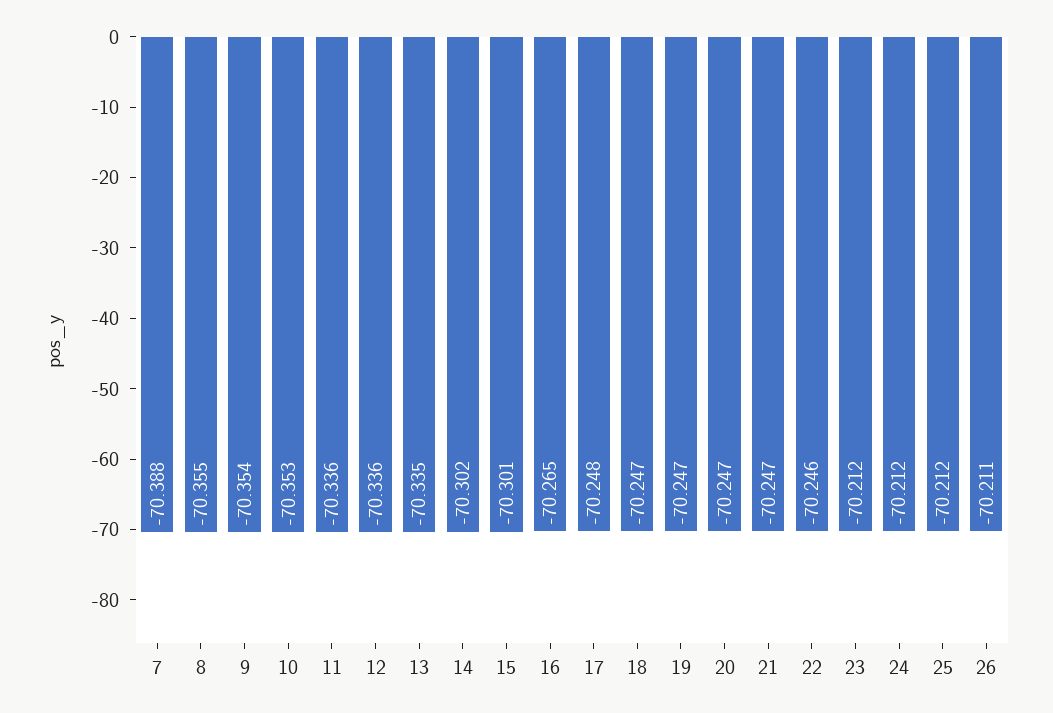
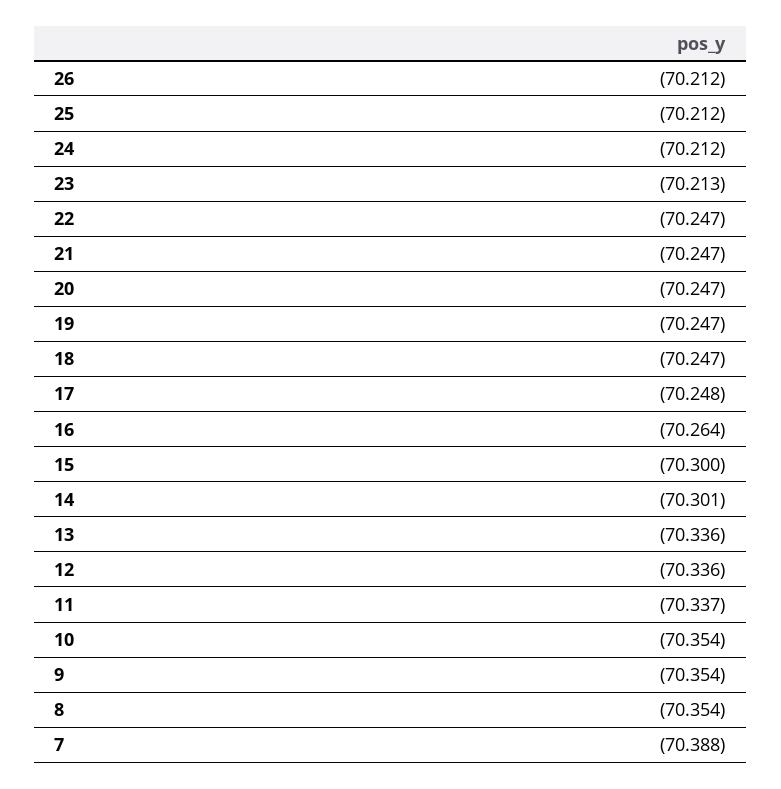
  {
    "7": -70.388,
-   "8": -70.355,
+   "8": -70.354,
    "9": -70.354,
-   "10": -70.353,
+   "10": -70.354,
-   "11": -70.336,
+   "11": -70.337,
    "12": -70.336,
-   "13": -70.335,
+   "13": -70.336,
-   "14": -70.302,
+   "14": -70.301,
-   "15": -70.301,
+   "15": -70.3,
-   "16": -70.265,
+   "16": -70.264,
    "17": -70.248,
    "18": -70.247,
    "19": -70.247,
    "20": -70.247,
    "21": -70.247,
-   "22": -70.246,
+   "22": -70.247,
-   "23": -70.212,
+   "23": -70.213,
    "24": -70.212,
    "25": -70.212,
-   "26": -70.211
+   "26": -70.212
  }

